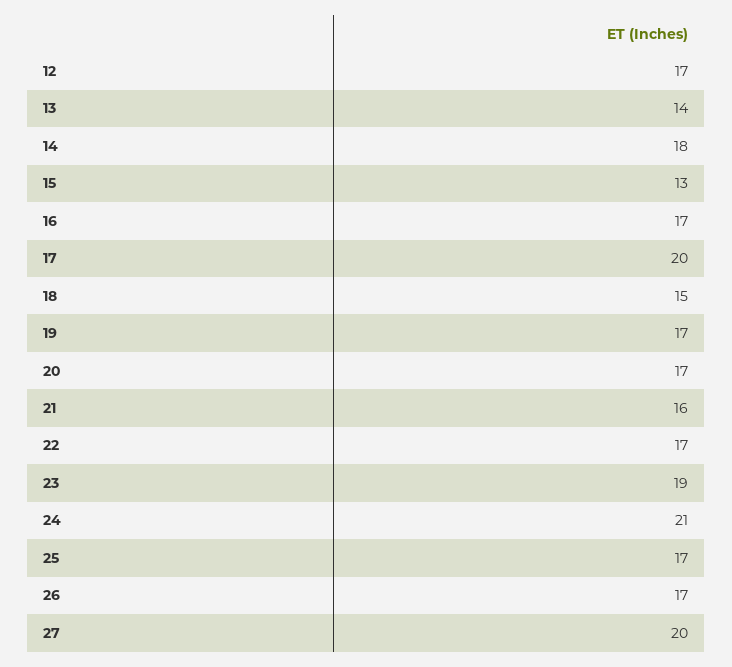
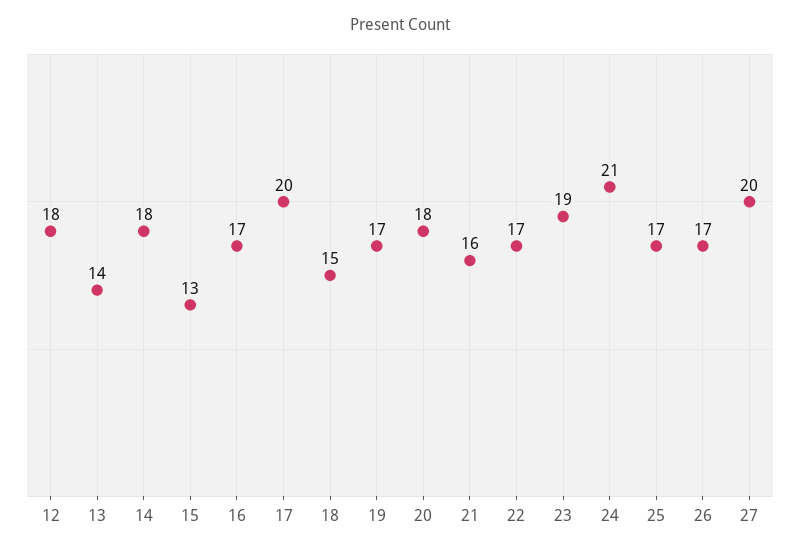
  {
-   "12": 17,
+   "12": 18,
    "13": 14,
    "14": 18,
    "15": 13,
    "16": 17,
    "17": 20,
    "18": 15,
    "19": 17,
-   "20": 17,
+   "20": 18,
    "21": 16,
    "22": 17,
    "23": 19,
    "24": 21,
    "25": 17,
    "26": 17,
    "27": 20
  }

